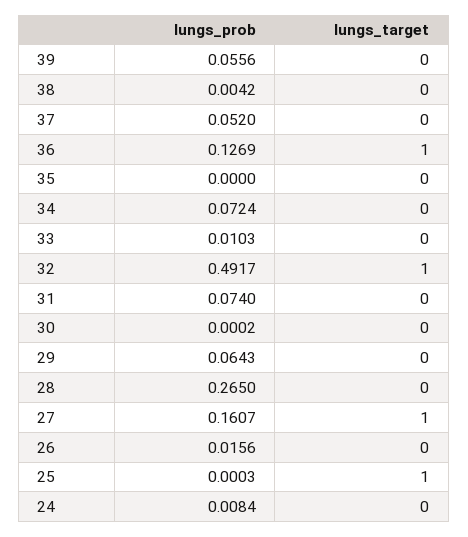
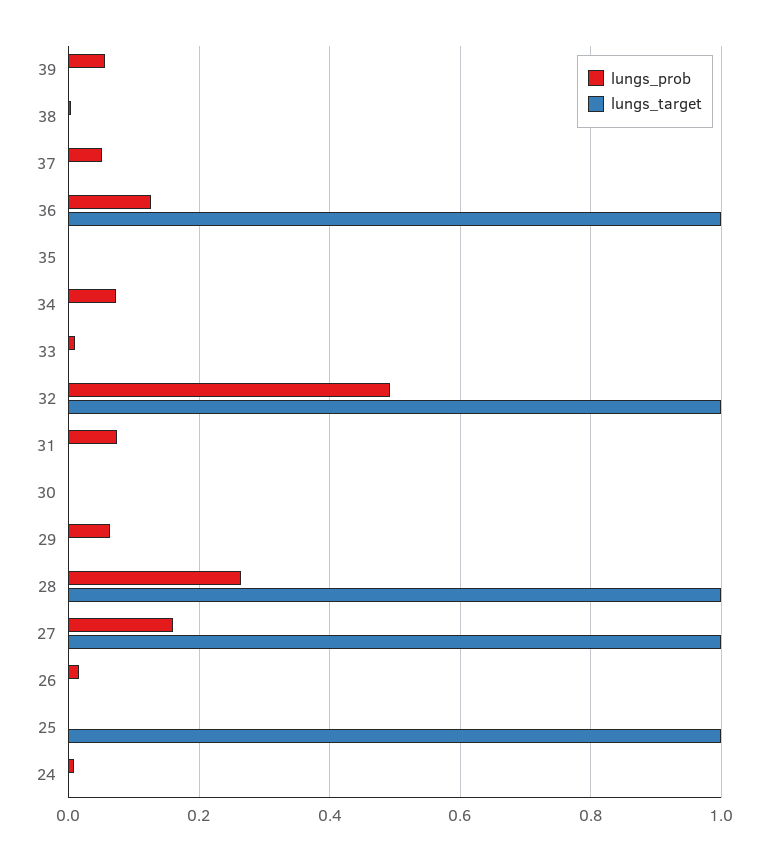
  {
    "lungs_prob": {
      "39": 0.0556,
      "38": 0.0042,
      "37": 0.052,
      "36": 0.1269,
      "35": 0,
      "34": 0.0724,
      "33": 0.0103,
      "32": 0.4917,
      "31": 0.074,
      "30": 0.0002,
      "29": 0.0643,
      "28": 0.265,
      "27": 0.1607,
      "26": 0.0156,
      "25": 0.0003,
      "24": 0.0084
    },
    "lungs_target": {
      "39": 0,
      "38": 0,
      "37": 0,
      "36": 1,
      "35": 0,
      "34": 0,
      "33": 0,
      "32": 1,
      "31": 0,
      "30": 0,
      "29": 0,
-     "28": 0,
+     "28": 1,
      "27": 1,
      "26": 0,
      "25": 1,
      "24": 0
    }
  }

